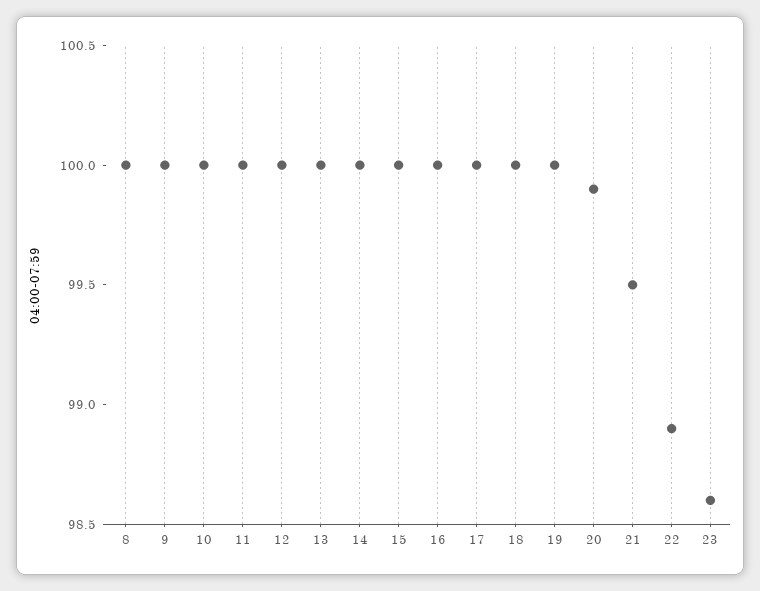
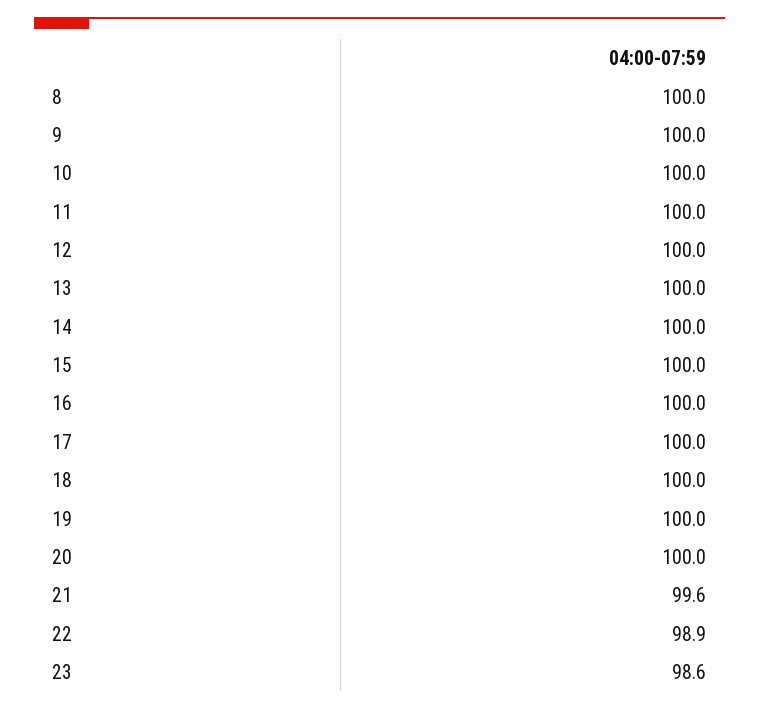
  {
    "8": 100,
    "9": 100,
    "10": 100,
    "11": 100,
    "12": 100,
    "13": 100,
    "14": 100,
    "15": 100,
    "16": 100,
    "17": 100,
    "18": 100,
    "19": 100,
-   "20": 99.9,
+   "20": 100,
-   "21": 99.5,
+   "21": 99.6,
    "22": 98.9,
    "23": 98.6
  }

